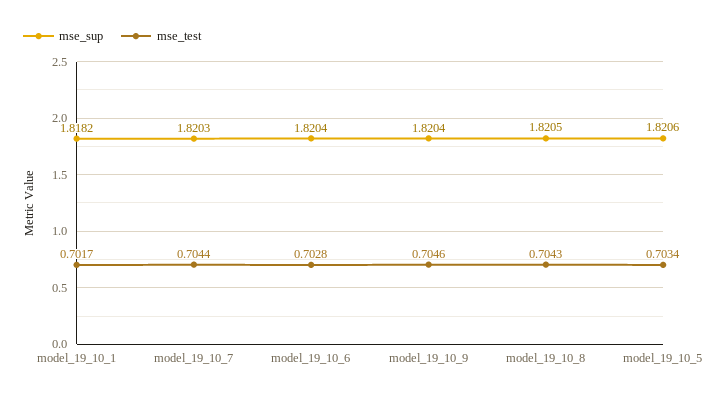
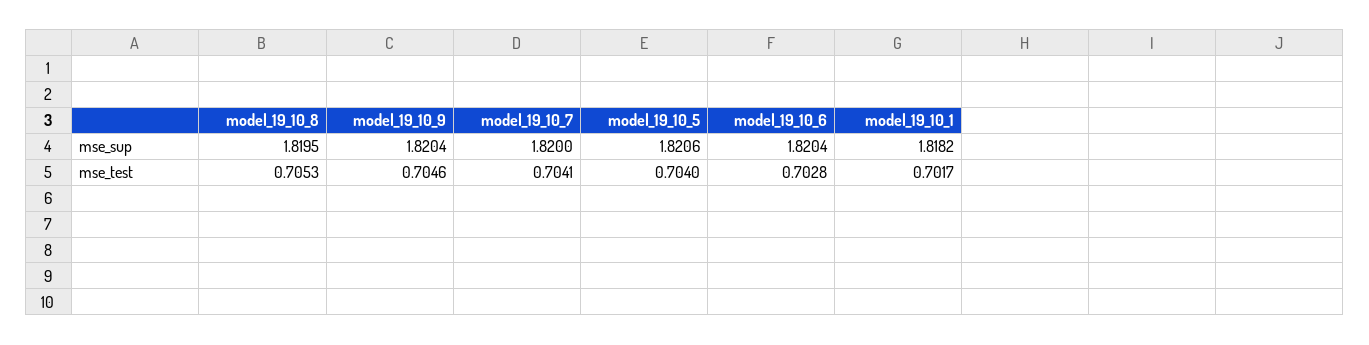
  {
    "mse_sup": {
      "model_19_10_1": 1.8182,
-     "model_19_10_7": 1.8203,
+     "model_19_10_7": 1.82,
      "model_19_10_6": 1.8204,
      "model_19_10_9": 1.8204,
-     "model_19_10_8": 1.8205,
+     "model_19_10_8": 1.8195,
      "model_19_10_5": 1.8206
    },
    "mse_test": {
      "model_19_10_1": 0.7017,
-     "model_19_10_7": 0.7044,
+     "model_19_10_7": 0.7041,
      "model_19_10_6": 0.7028,
      "model_19_10_9": 0.7046,
-     "model_19_10_8": 0.7043,
+     "model_19_10_8": 0.7053,
-     "model_19_10_5": 0.7034
+     "model_19_10_5": 0.704
    }
  }

